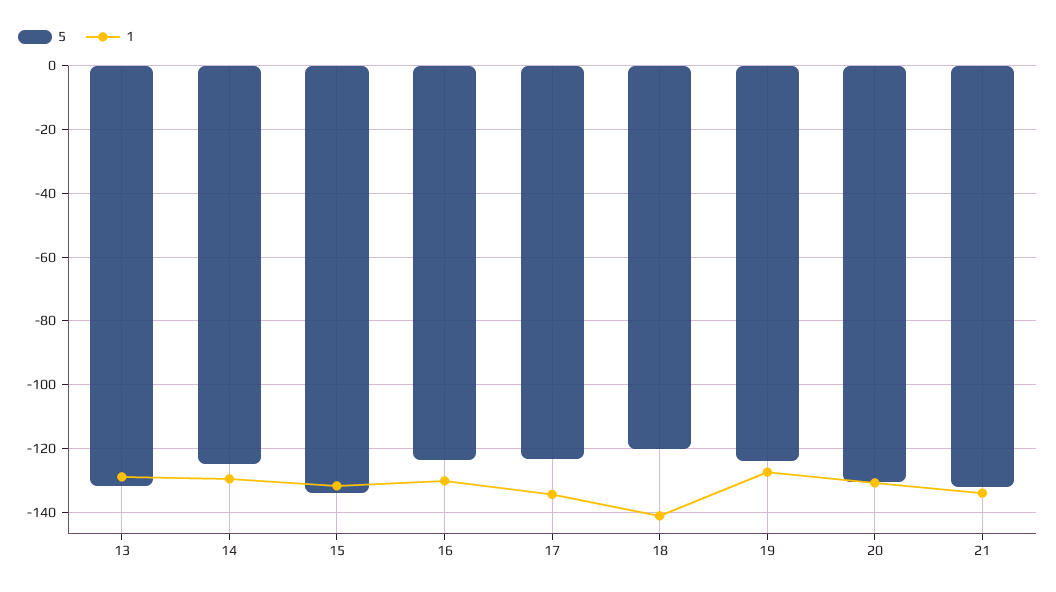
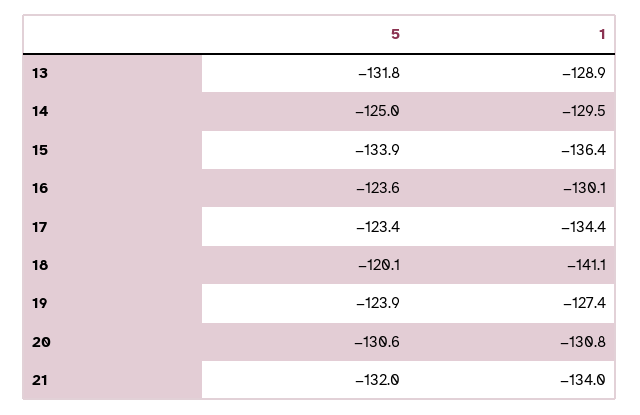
  {
    "5": {
      "13": -131.8,
      "14": -125,
      "15": -133.9,
      "16": -123.6,
      "17": -123.4,
      "18": -120.1,
      "19": -123.9,
      "20": -130.6,
      "21": -132
    },
    "1": {
      "13": -128.9,
      "14": -129.5,
-     "15": -132,
+     "15": -136.4,
      "16": -130.1,
      "17": -134.4,
      "18": -141.1,
      "19": -127.4,
      "20": -130.8,
      "21": -134
    }
  }

